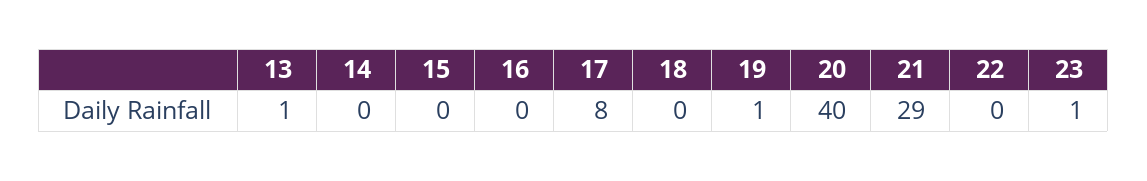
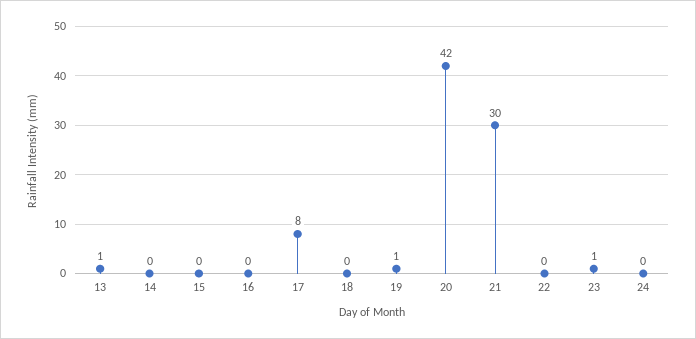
  {
    "13": 1,
    "14": 0,
    "15": 0,
    "16": 0,
    "17": 8,
    "18": 0,
    "19": 1,
-   "20": 40,
+   "20": 42,
-   "21": 29,
+   "21": 30,
    "22": 0,
-   "23": 1
+   "23": 1,
+   "24": 0
  }

